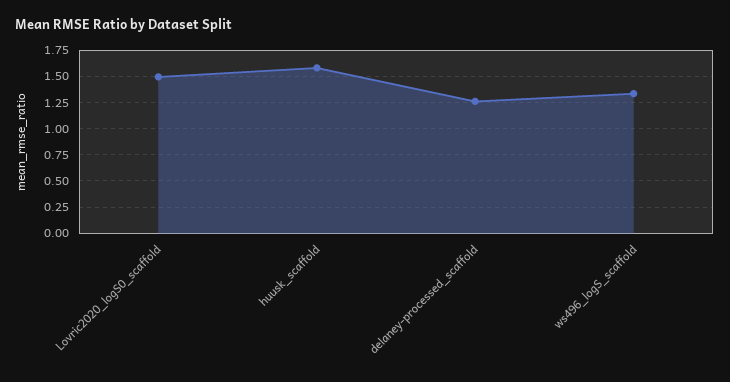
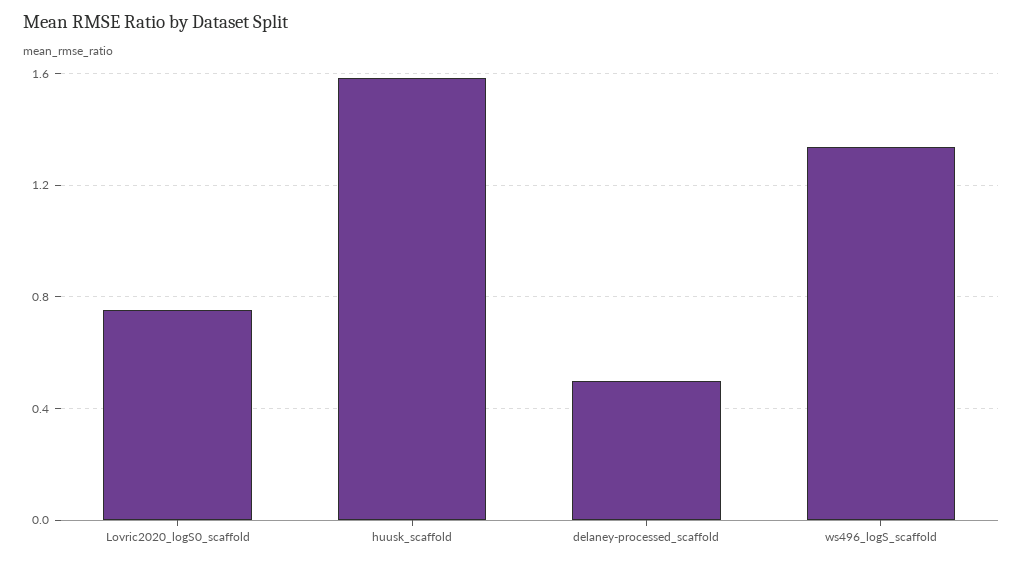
  {
-   "Lovric2020_logS0_scaffold": 1.5,
+   "Lovric2020_logS0_scaffold": 0.75,
    "huusk_scaffold": 1.6,
-   "delaney-processed_scaffold": 1.25,
+   "delaney-processed_scaffold": 0.5,
    "ws496_logS_scaffold": 1.35
  }

